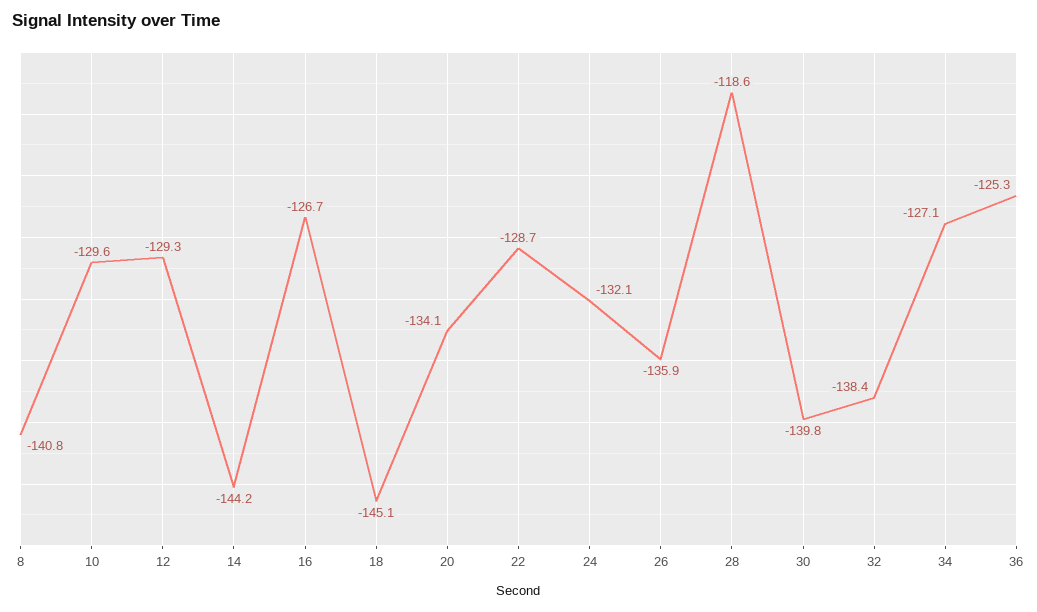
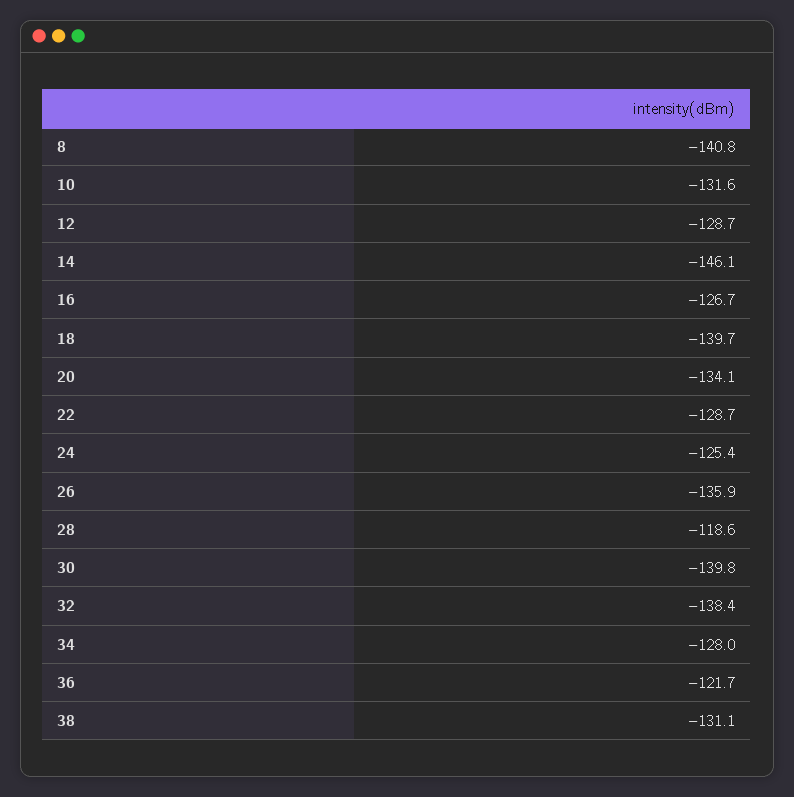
  {
    "8": -140.8,
-   "10": -129.6,
+   "10": -131.6,
-   "12": -129.3,
+   "12": -128.7,
-   "14": -144.2,
+   "14": -146.1,
    "16": -126.7,
-   "18": -145.1,
+   "18": -139.7,
    "20": -134.1,
    "22": -128.7,
-   "24": -132.1,
+   "24": -125.4,
    "26": -135.9,
    "28": -118.6,
    "30": -139.8,
    "32": -138.4,
-   "34": -127.1,
+   "34": -128,
-   "36": -125.3
+   "36": -121.7,
+   "38": -131.1
  }

